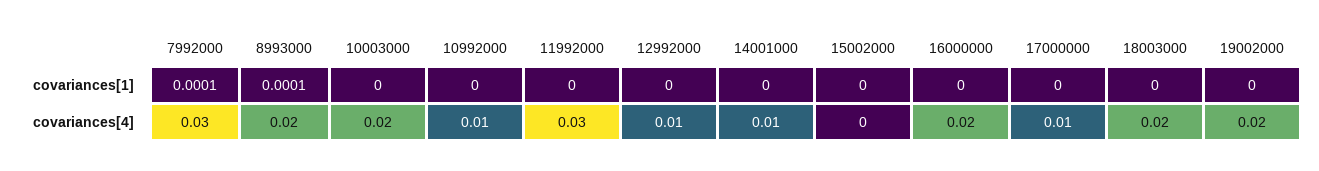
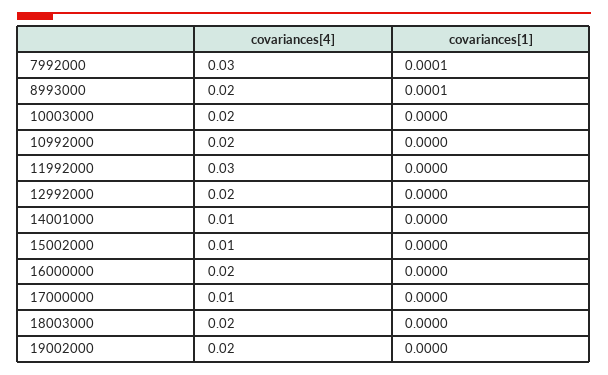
  {
    "7992000": {
      "covariances[1]": 0.0001,
      "covariances[4]": 0.03
    },
    "8993000": {
      "covariances[1]": 0.0001,
      "covariances[4]": 0.02
    },
    "10003000": {
      "covariances[1]": 0,
      "covariances[4]": 0.02
    },
    "10992000": {
      "covariances[1]": 0,
-     "covariances[4]": 0.01
+     "covariances[4]": 0.02
    },
    "11992000": {
      "covariances[1]": 0,
      "covariances[4]": 0.03
    },
    "12992000": {
      "covariances[1]": 0,
-     "covariances[4]": 0.01
+     "covariances[4]": 0.02
    },
    "14001000": {
      "covariances[1]": 0,
      "covariances[4]": 0.01
    },
    "15002000": {
      "covariances[1]": 0,
-     "covariances[4]": 0
+     "covariances[4]": 0.01
    },
    "16000000": {
      "covariances[1]": 0,
      "covariances[4]": 0.02
    },
    "17000000": {
      "covariances[1]": 0,
      "covariances[4]": 0.01
    },
    "18003000": {
      "covariances[1]": 0,
      "covariances[4]": 0.02
    },
    "19002000": {
      "covariances[1]": 0,
      "covariances[4]": 0.02
    }
  }

